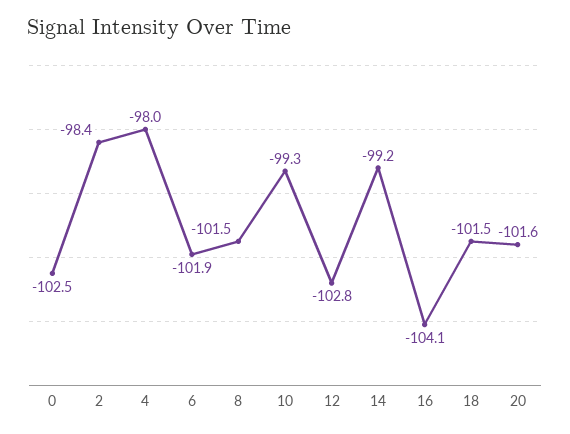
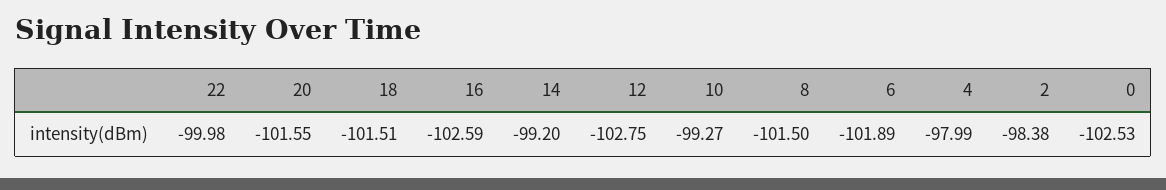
  {
    "0": -102.53,
    "2": -98.38,
    "4": -97.99,
    "6": -101.89,
    "8": -101.5,
    "10": -99.27,
    "12": -102.75,
    "14": -99.2,
-   "16": -104.1,
+   "16": -102.59,
    "18": -101.51,
-   "20": -101.55
+   "20": -101.55,
+   "22": -99.98
  }

